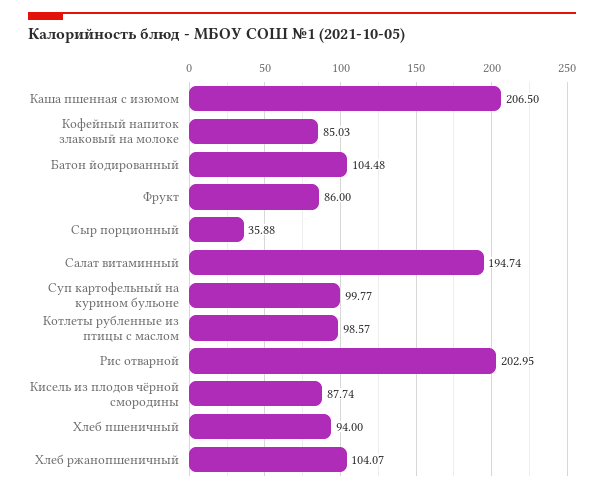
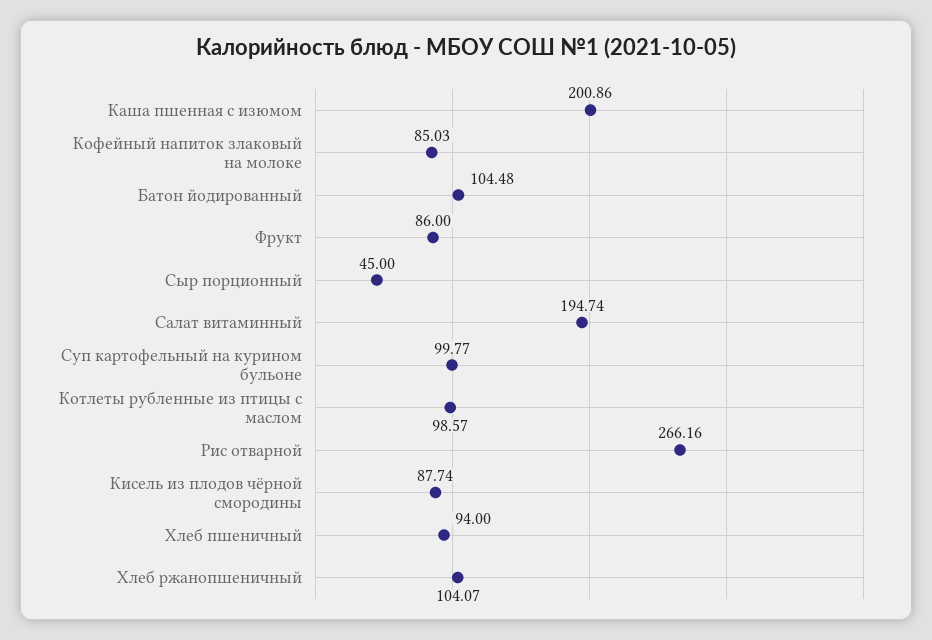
  {
-   "Каша пшенная с изюмом": 206.5,
+   "Каша пшенная с изюмом": 200.86,
    "Кофейный напиток злаковый на молоке": 85.03,
    "Батон йодированный": 104.48,
    "Фрукт": 86,
-   "Сыр порционный": 35.88,
+   "Сыр порционный": 45,
    "Салат витаминный": 194.74,
    "Суп картофельный на курином бульоне": 99.77,
    "Котлеты рубленные из птицы с маслом": 98.57,
-   "Рис отварной": 202.95,
+   "Рис отварной": 266.16,
    "Кисель из плодов чёрной смородины": 87.74,
    "Хлеб пшеничный": 94,
    "Хлеб ржанопшеничный": 104.07
  }

